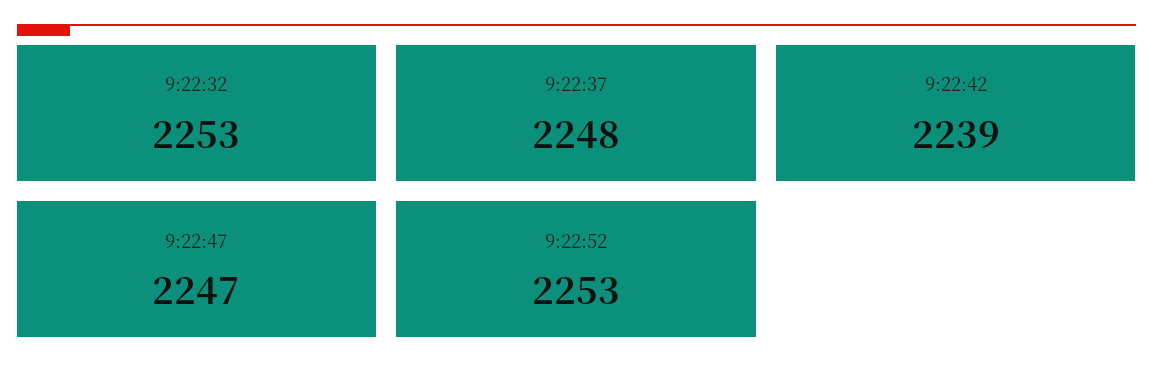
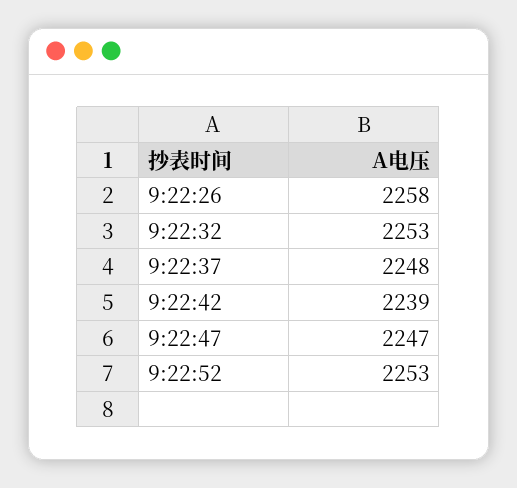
  {
    "9:22:32": 2253,
    "9:22:37": 2248,
    "9:22:42": 2239,
    "9:22:47": 2247,
-   "9:22:52": 2253
+   "9:22:52": 2253,
+   "9:22:26": 2258
  }

